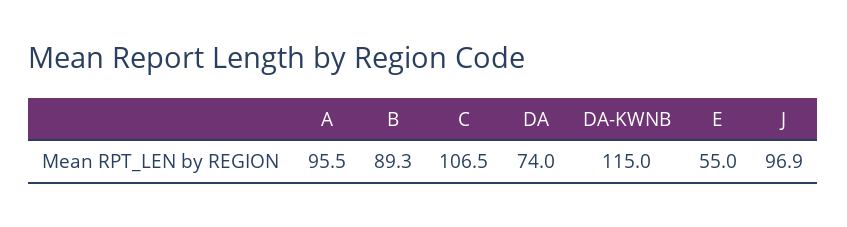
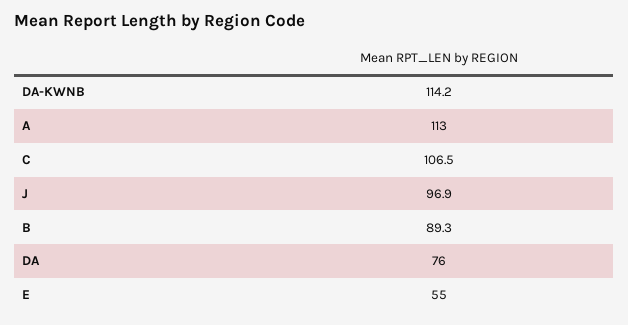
  {
-   "A": 95.5,
+   "A": 113,
    "B": 89.3,
    "C": 106.5,
-   "DA": 74,
+   "DA": 76,
-   "DA-KWNB": 115,
+   "DA-KWNB": 114.2,
    "E": 55,
    "J": 96.9
  }

